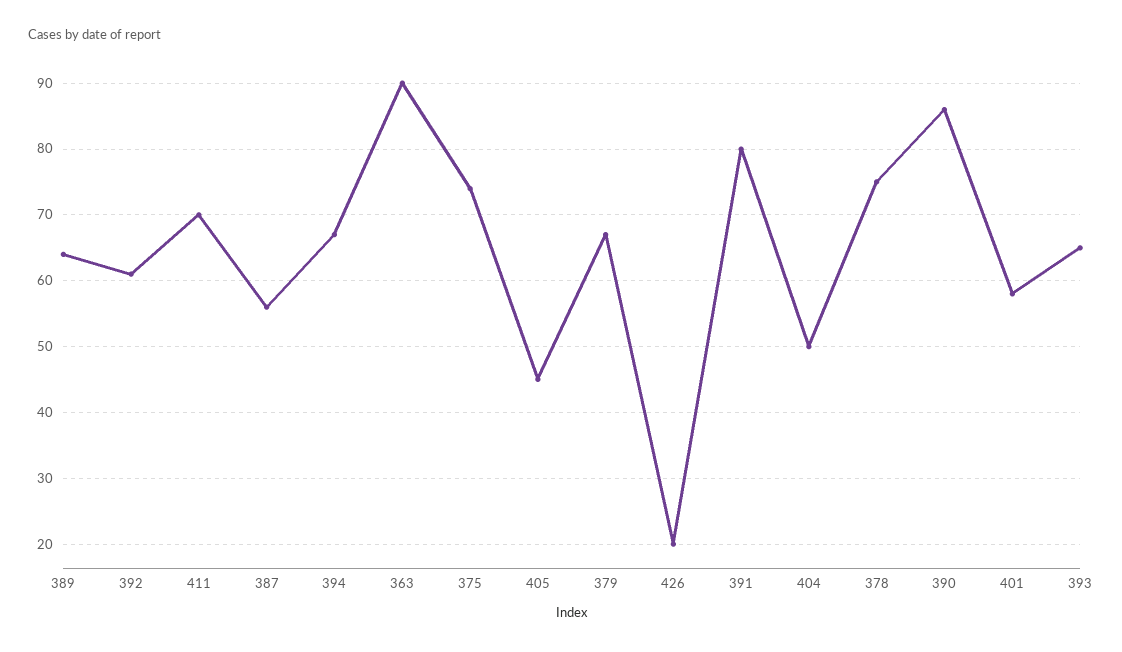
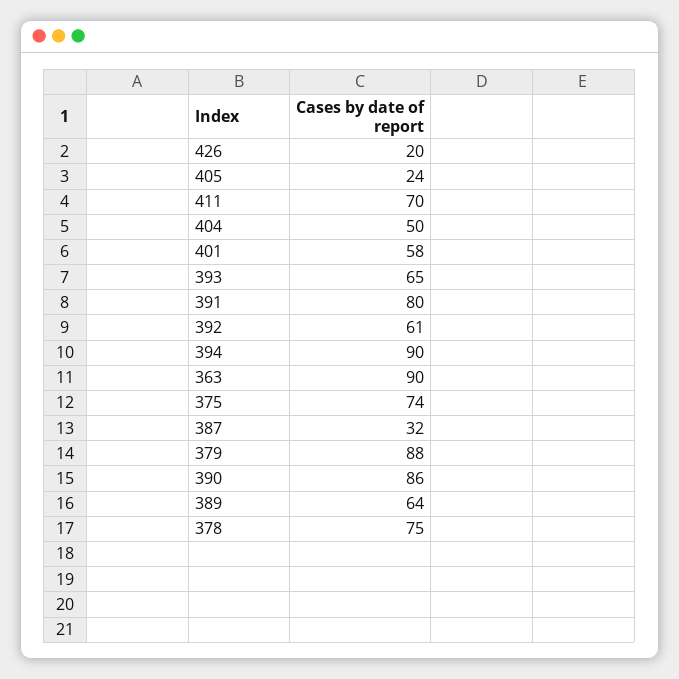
  {
    "389": 64,
    "392": 61,
    "411": 70,
-   "387": 56,
+   "387": 32,
-   "394": 67,
+   "394": 90,
    "363": 90,
    "375": 74,
-   "405": 45,
+   "405": 24,
-   "379": 67,
+   "379": 88,
    "426": 20,
    "391": 80,
    "404": 50,
    "378": 75,
    "390": 86,
    "401": 58,
    "393": 65
  }

